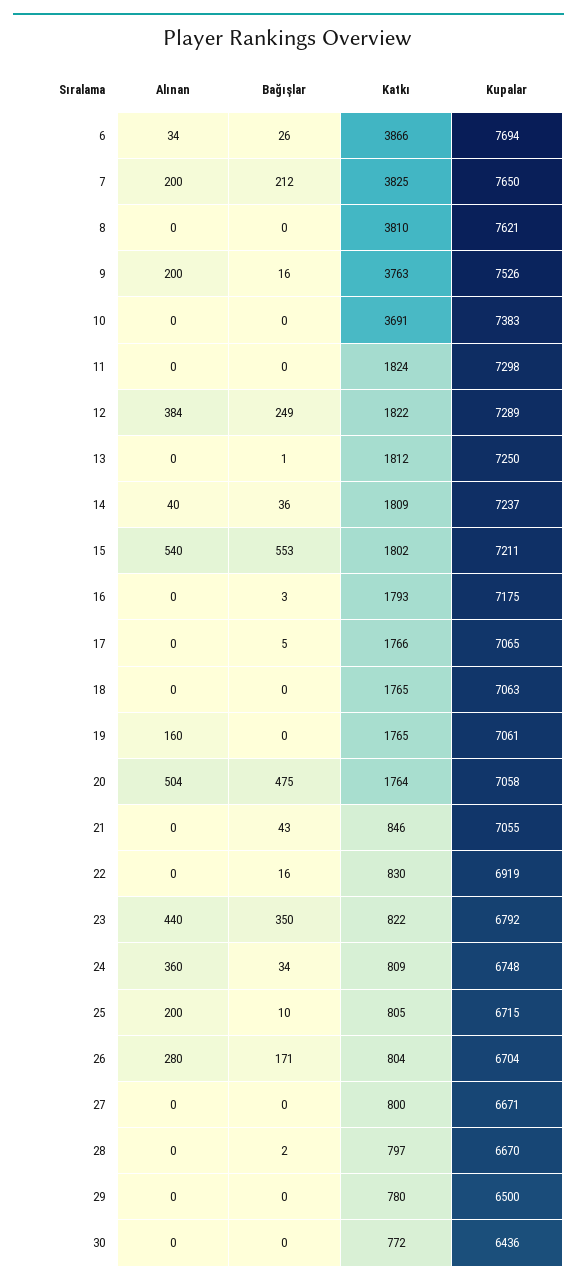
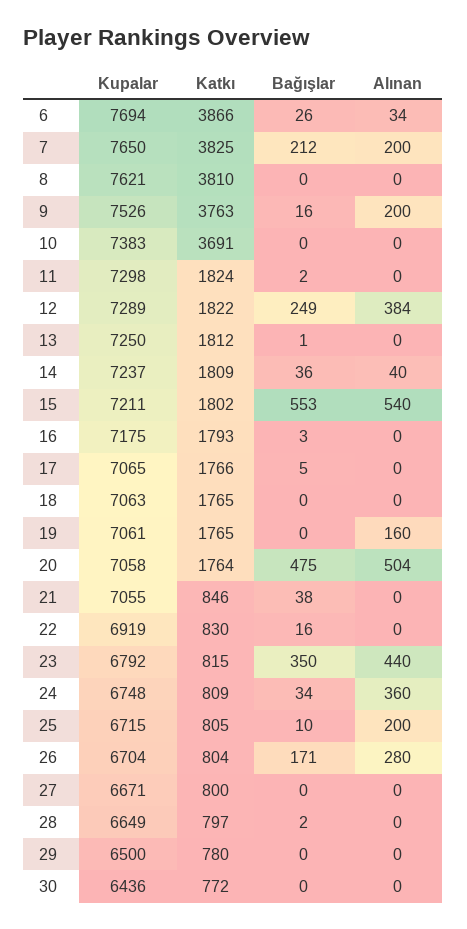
  {
    "Alınan": {
      "6": 34,
      "7": 200,
      "8": 0,
      "9": 200,
      "10": 0,
      "11": 0,
      "12": 384,
      "13": 0,
      "14": 40,
      "15": 540,
      "16": 0,
      "17": 0,
      "18": 0,
      "19": 160,
      "20": 504,
      "21": 0,
      "22": 0,
      "23": 440,
      "24": 360,
      "25": 200,
      "26": 280,
      "27": 0,
      "28": 0,
      "29": 0,
      "30": 0
    },
    "Bağışlar": {
      "6": 26,
      "7": 212,
      "8": 0,
      "9": 16,
      "10": 0,
-     "11": 0,
+     "11": 2,
      "12": 249,
      "13": 1,
      "14": 36,
      "15": 553,
      "16": 3,
      "17": 5,
      "18": 0,
      "19": 0,
      "20": 475,
-     "21": 43,
+     "21": 38,
      "22": 16,
      "23": 350,
      "24": 34,
      "25": 10,
      "26": 171,
      "27": 0,
      "28": 2,
      "29": 0,
      "30": 0
    },
    "Katkı": {
      "6": 3866,
      "7": 3825,
      "8": 3810,
      "9": 3763,
      "10": 3691,
      "11": 1824,
      "12": 1822,
      "13": 1812,
      "14": 1809,
      "15": 1802,
      "16": 1793,
      "17": 1766,
      "18": 1765,
      "19": 1765,
      "20": 1764,
      "21": 846,
      "22": 830,
-     "23": 822,
+     "23": 815,
      "24": 809,
      "25": 805,
      "26": 804,
      "27": 800,
      "28": 797,
      "29": 780,
      "30": 772
    },
    "Kupalar": {
      "6": 7694,
      "7": 7650,
      "8": 7621,
      "9": 7526,
      "10": 7383,
      "11": 7298,
      "12": 7289,
      "13": 7250,
      "14": 7237,
      "15": 7211,
      "16": 7175,
      "17": 7065,
      "18": 7063,
      "19": 7061,
      "20": 7058,
      "21": 7055,
      "22": 6919,
      "23": 6792,
      "24": 6748,
      "25": 6715,
      "26": 6704,
      "27": 6671,
-     "28": 6670,
+     "28": 6649,
      "29": 6500,
      "30": 6436
    }
  }

